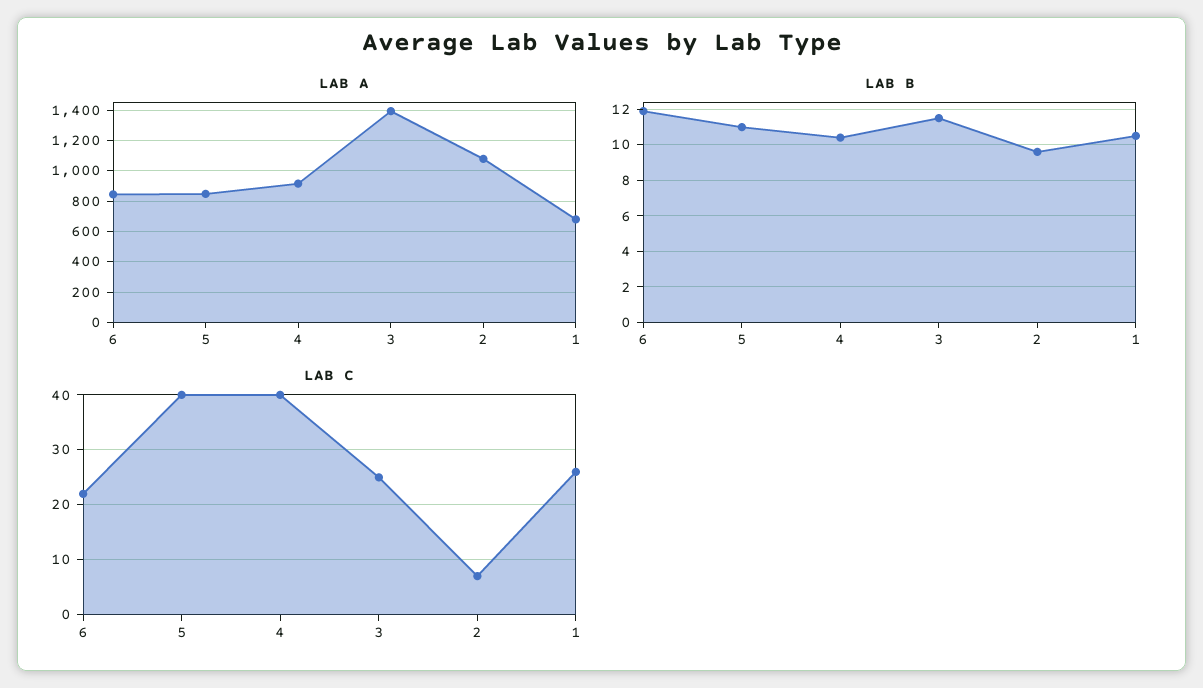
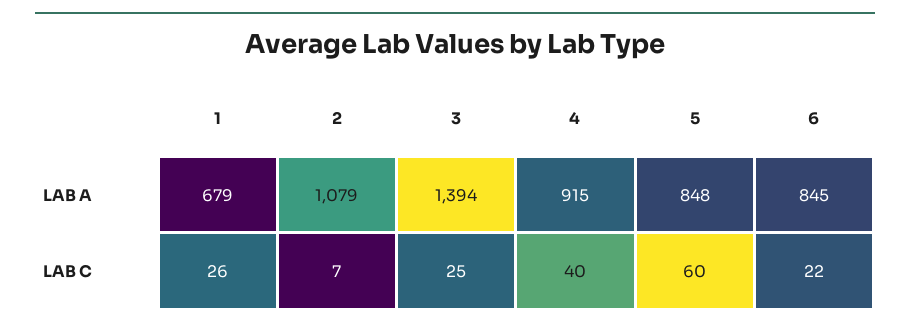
  {
    "LAB A": {
      "6": 845,
      "5": 848,
      "4": 915,
      "3": 1394,
      "2": 1079,
      "1": 679
    },
-   "LAB B": {
-     "6": 12,
-     "5": 11,
-     "4": 10.5,
-     "3": 11.5,
-     "2": 9.5,
-     "1": 10.5
-   },
    "LAB C": {
      "6": 22,
-     "5": 40,
+     "5": 60,
      "4": 40,
      "3": 25,
      "2": 7,
      "1": 26
    }
  }

